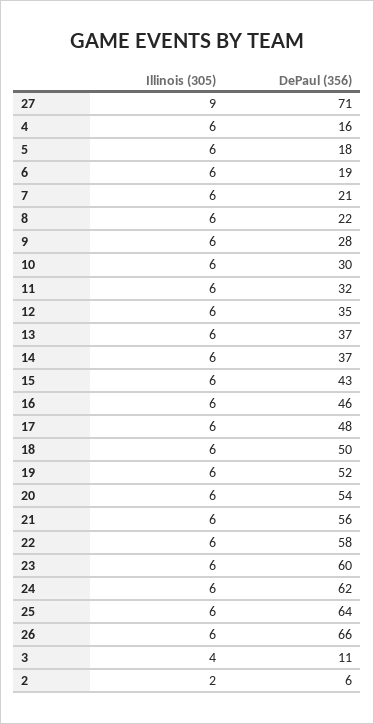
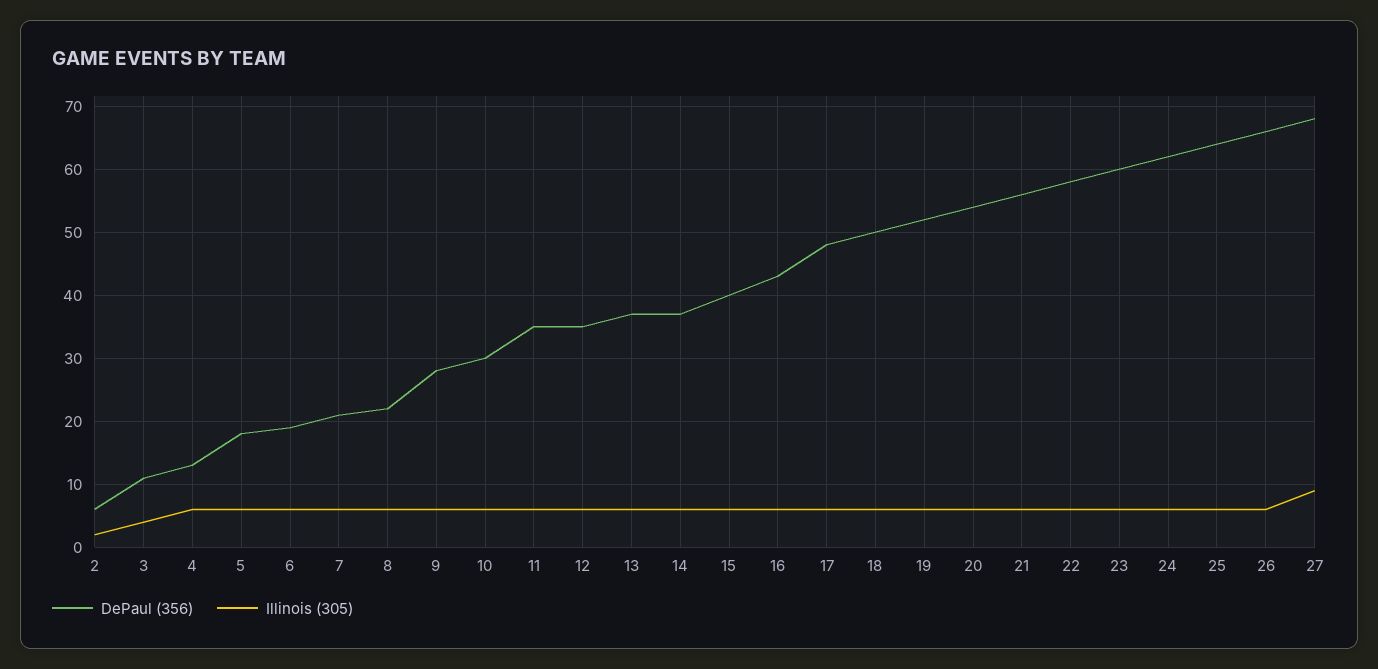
  {
    "Illinois (305)": {
      "27": 9,
      "4": 6,
      "5": 6,
      "6": 6,
      "7": 6,
      "8": 6,
      "9": 6,
      "10": 6,
      "11": 6,
      "12": 6,
      "13": 6,
      "14": 6,
      "15": 6,
      "16": 6,
      "17": 6,
      "18": 6,
      "19": 6,
      "20": 6,
      "21": 6,
      "22": 6,
      "23": 6,
      "24": 6,
      "25": 6,
      "26": 6,
      "3": 4,
      "2": 2
    },
    "DePaul (356)": {
-     "27": 71,
+     "27": 68,
-     "4": 16,
+     "4": 13,
      "5": 18,
      "6": 19,
      "7": 21,
      "8": 22,
      "9": 28,
      "10": 30,
-     "11": 32,
+     "11": 35,
      "12": 35,
      "13": 37,
      "14": 37,
-     "15": 43,
+     "15": 40,
-     "16": 46,
+     "16": 43,
      "17": 48,
      "18": 50,
      "19": 52,
      "20": 54,
      "21": 56,
      "22": 58,
      "23": 60,
      "24": 62,
      "25": 64,
      "26": 66,
      "3": 11,
      "2": 6
    }
  }

